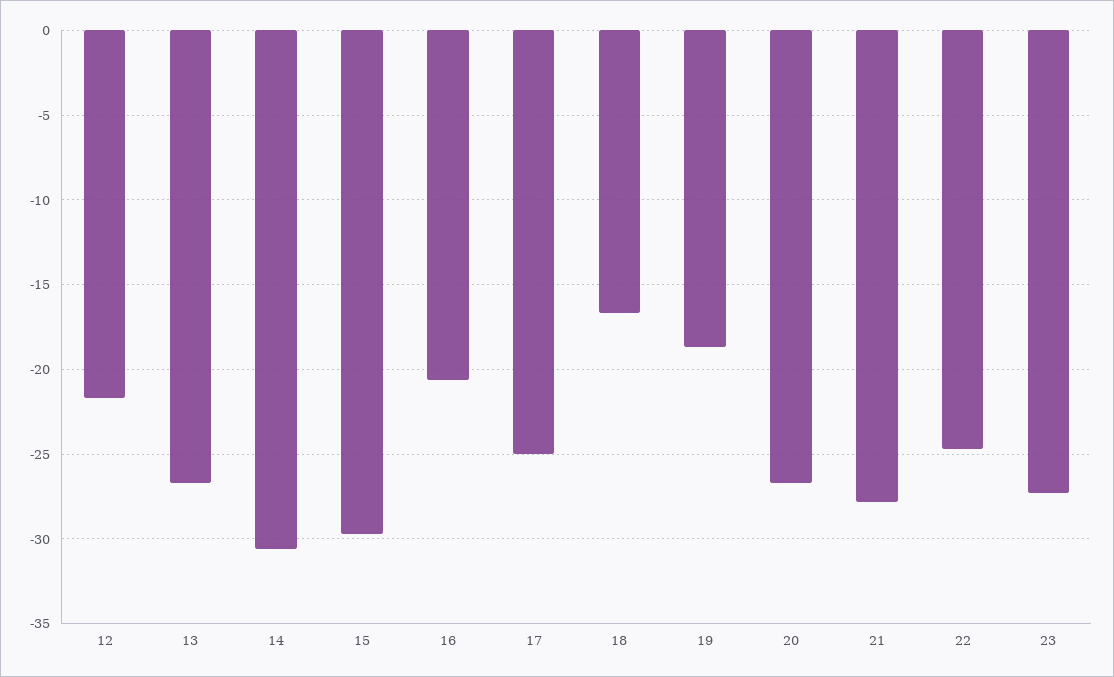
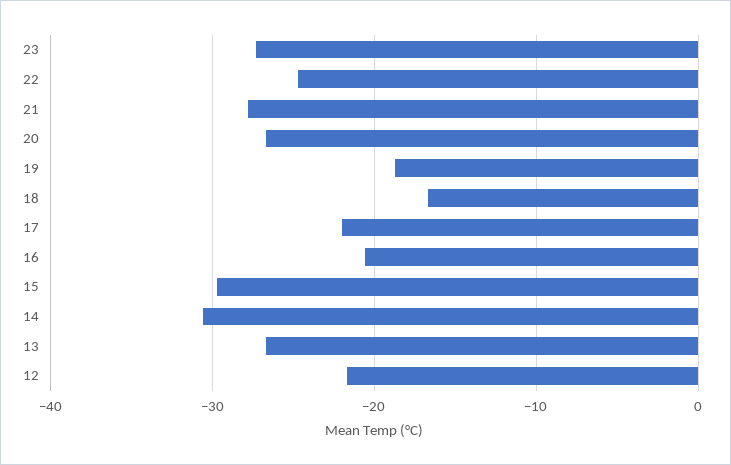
  {
    "12": -21.5,
    "13": -26.5,
    "14": -30.5,
    "15": -29.5,
    "16": -20.5,
-   "17": -25,
+   "17": -22,
    "18": -16.5,
    "19": -18.5,
    "20": -26.5,
    "21": -28,
    "22": -24.5,
    "23": -27.5
  }

